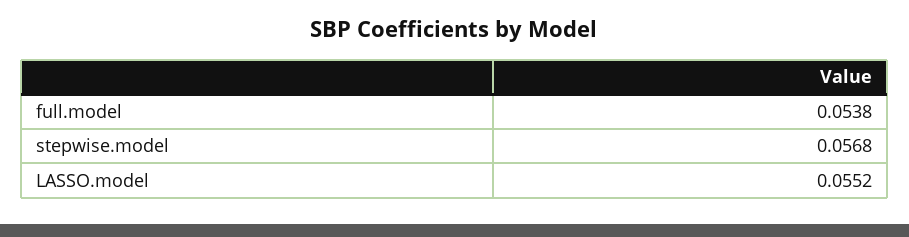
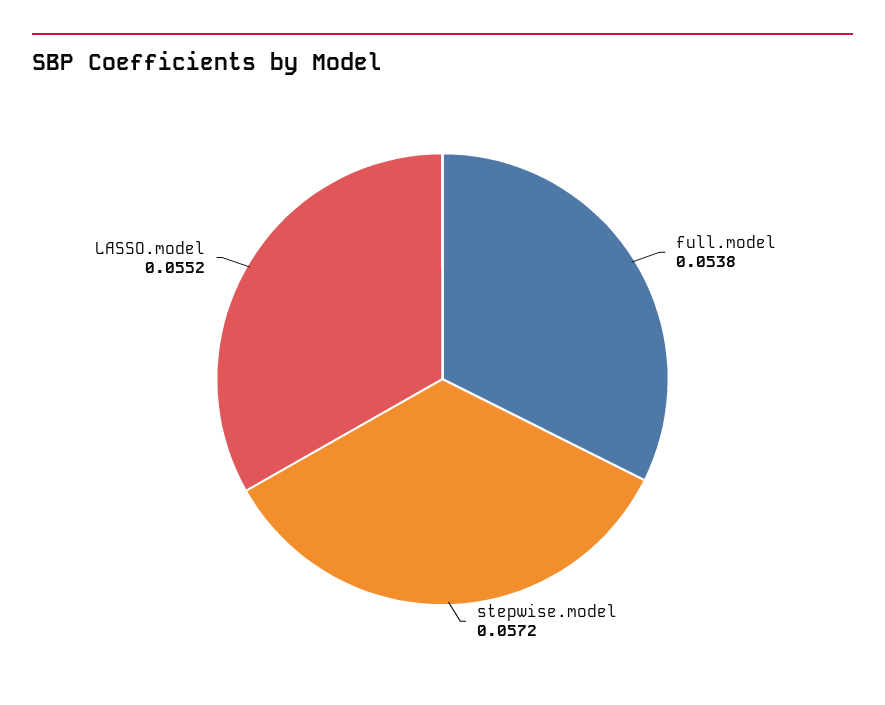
  {
    "full.model": 0.0538,
-   "stepwise.model": 0.0568,
+   "stepwise.model": 0.0572,
    "LASSO.model": 0.0552
  }

